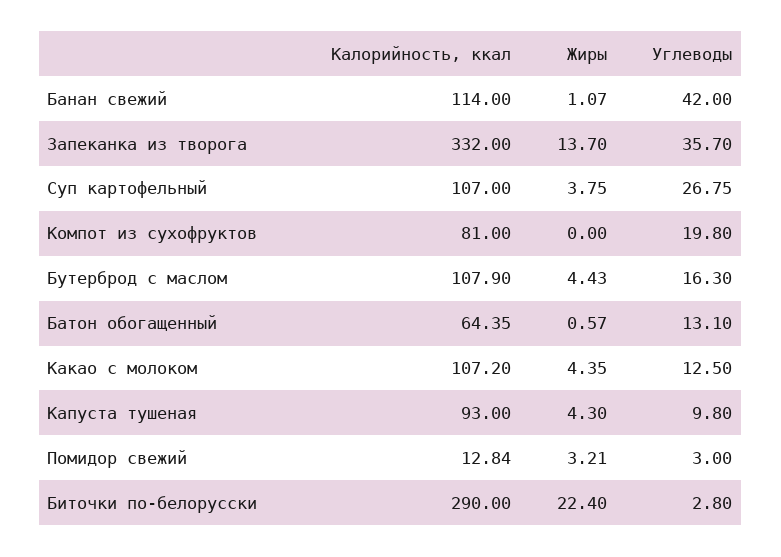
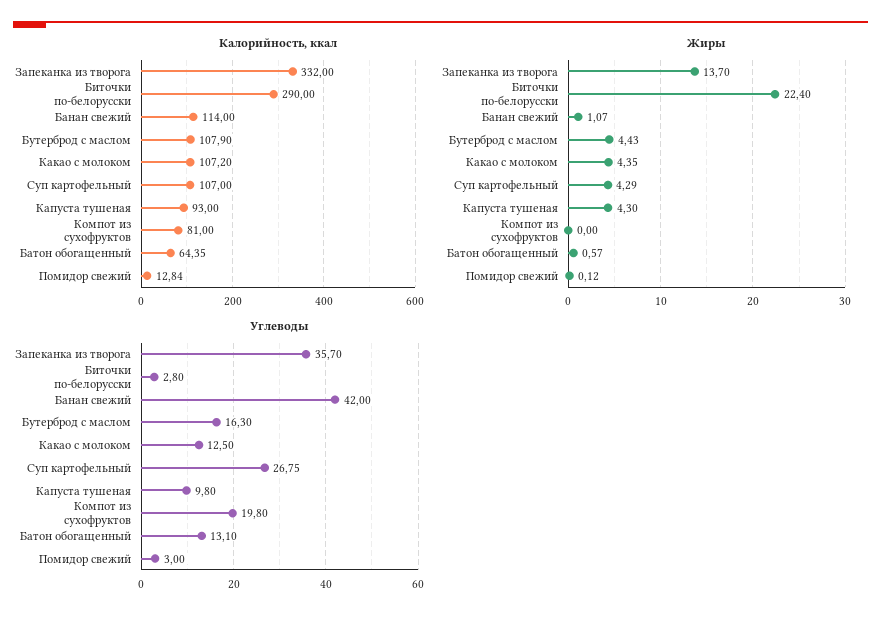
  {
    "Калорийность, ккал": {
      "Банан свежий": 114,
      "Запеканка из творога": 332,
      "Суп картофельный": 107,
      "Компот из сухофруктов": 81,
      "Бутерброд с маслом": 107.9,
      "Батон обогащенный": 64.35,
      "Какао с молоком": 107.2,
      "Капуста тушеная": 93,
      "Помидор свежий": 12.84,
      "Биточки по-белорусски": 290
    },
    "Жиры": {
      "Банан свежий": 1.07,
      "Запеканка из творога": 13.7,
-     "Суп картофельный": 3.75,
+     "Суп картофельный": 4.29,
      "Компот из сухофруктов": 0,
      "Бутерброд с маслом": 4.43,
      "Батон обогащенный": 0.57,
      "Какао с молоком": 4.35,
      "Капуста тушеная": 4.3,
-     "Помидор свежий": 3.21,
+     "Помидор свежий": 0.12,
      "Биточки по-белорусски": 22.4
    },
    "Углеводы": {
      "Банан свежий": 42,
      "Запеканка из творога": 35.7,
      "Суп картофельный": 26.75,
      "Компот из сухофруктов": 19.8,
      "Бутерброд с маслом": 16.3,
      "Батон обогащенный": 13.1,
      "Какао с молоком": 12.5,
      "Капуста тушеная": 9.8,
      "Помидор свежий": 3,
      "Биточки по-белорусски": 2.8
    }
  }

